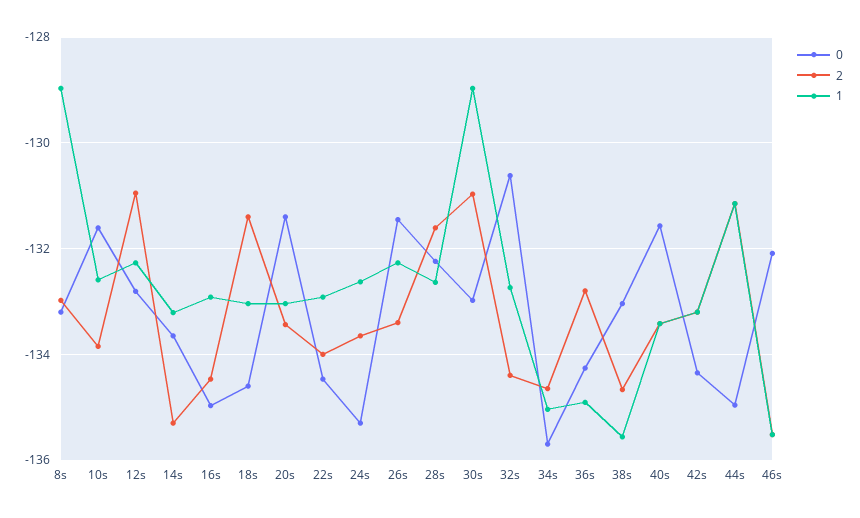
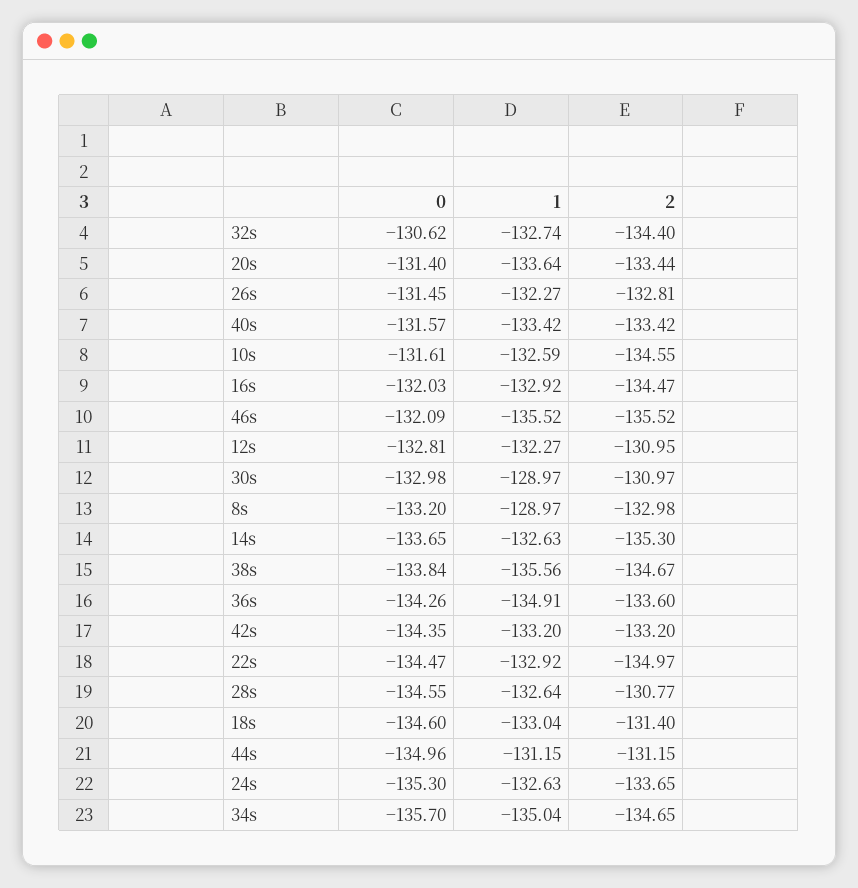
  {
    "0": {
      "8s": -133.2,
      "10s": -131.61,
      "12s": -132.81,
      "14s": -133.65,
-     "16s": -135,
+     "16s": -132.03,
      "18s": -134.6,
      "20s": -131.4,
      "22s": -134.47,
      "24s": -135.3,
      "26s": -131.45,
-     "28s": -132.2,
+     "28s": -134.55,
      "30s": -132.98,
      "32s": -130.62,
      "34s": -135.7,
      "36s": -134.26,
-     "38s": -133,
+     "38s": -133.84,
      "40s": -131.57,
      "42s": -134.35,
      "44s": -134.96,
      "46s": -132.09
    },
    "2": {
      "8s": -132.98,
-     "10s": -133.8,
+     "10s": -134.55,
      "12s": -130.95,
      "14s": -135.3,
      "16s": -134.47,
      "18s": -131.4,
      "20s": -133.44,
-     "22s": -134,
+     "22s": -134.97,
      "24s": -133.65,
-     "26s": -133.4,
+     "26s": -132.81,
-     "28s": -131.6,
+     "28s": -130.77,
      "30s": -130.97,
      "32s": -134.4,
      "34s": -134.65,
-     "36s": -132.8,
+     "36s": -133.6,
      "38s": -134.67,
      "40s": -133.42,
      "42s": -133.2,
      "44s": -131.15,
      "46s": -135.52
    },
    "1": {
      "8s": -128.97,
      "10s": -132.59,
      "12s": -132.27,
-     "14s": -133.2,
+     "14s": -132.63,
      "16s": -132.92,
      "18s": -133.04,
-     "20s": -133,
+     "20s": -133.64,
      "22s": -132.92,
      "24s": -132.63,
      "26s": -132.27,
      "28s": -132.64,
      "30s": -128.97,
      "32s": -132.74,
      "34s": -135.04,
      "36s": -134.91,
      "38s": -135.56,
      "40s": -133.42,
      "42s": -133.2,
      "44s": -131.15,
      "46s": -135.52
    }
  }

